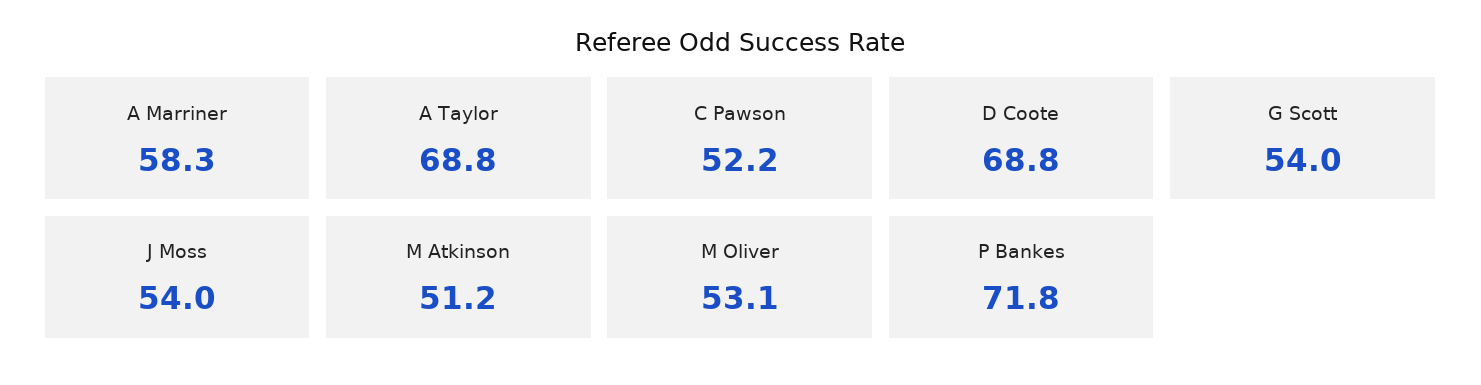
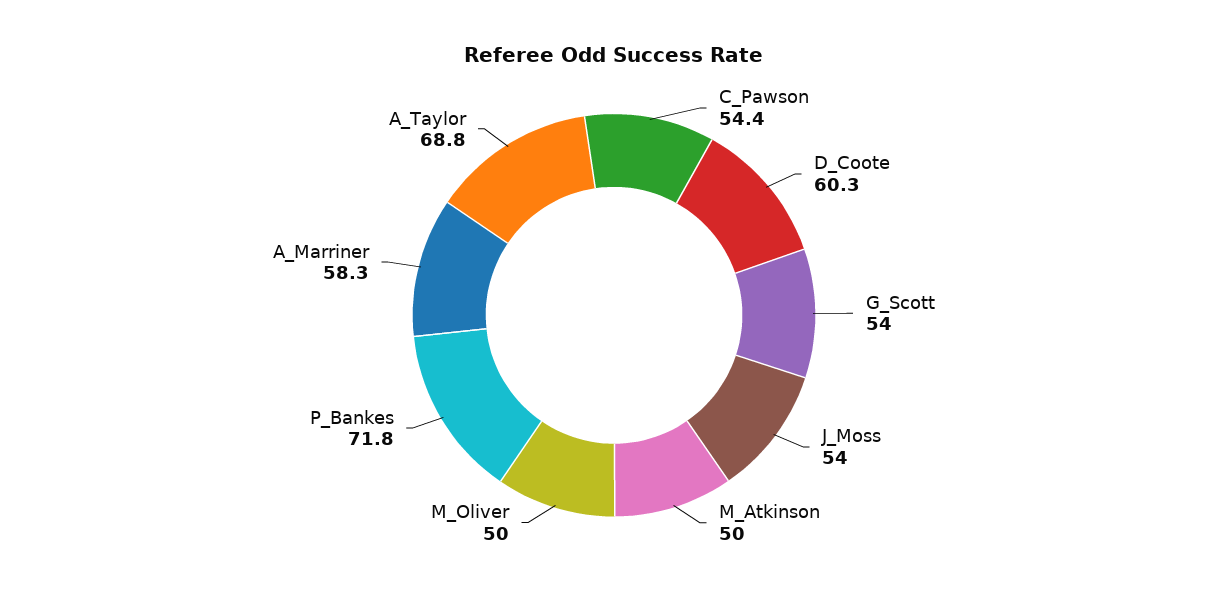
  {
    "A Marriner": 58.3,
    "A Taylor": 68.8,
-   "C Pawson": 52.2,
+   "C Pawson": 54.4,
-   "D Coote": 68.8,
+   "D Coote": 60.3,
    "G Scott": 54,
    "J Moss": 54,
-   "M Atkinson": 51.2,
+   "M Atkinson": 50,
-   "M Oliver": 53.1,
+   "M Oliver": 50,
    "P Bankes": 71.8
  }

